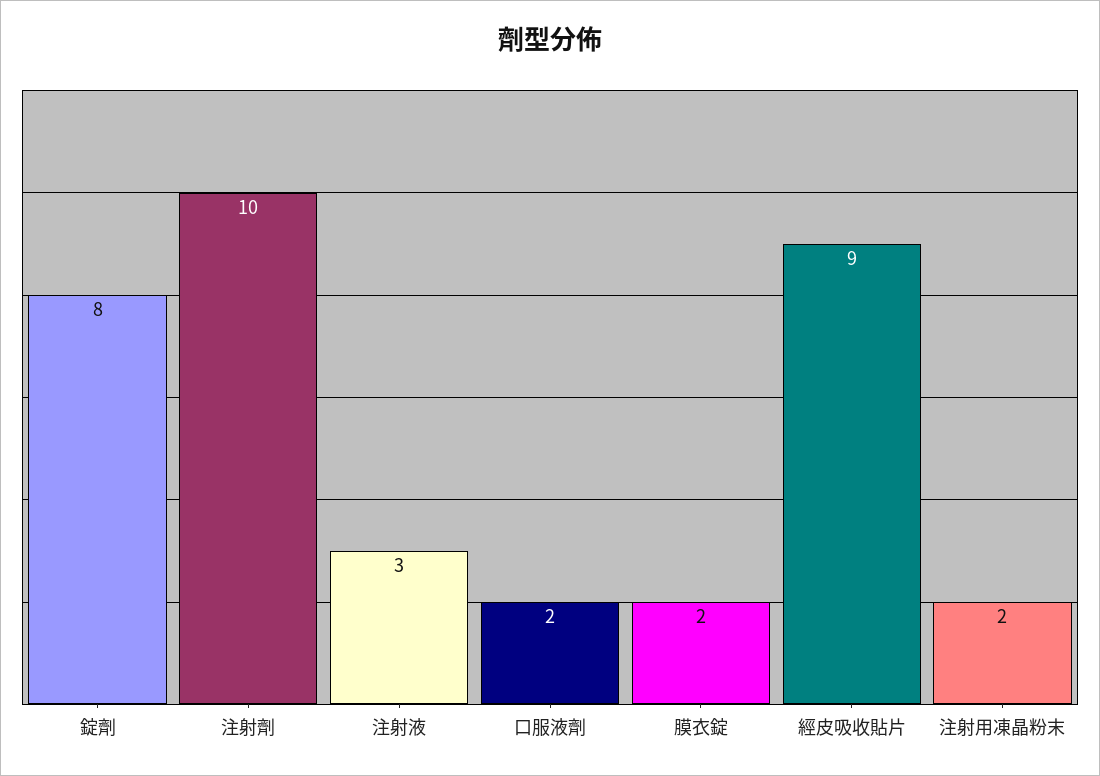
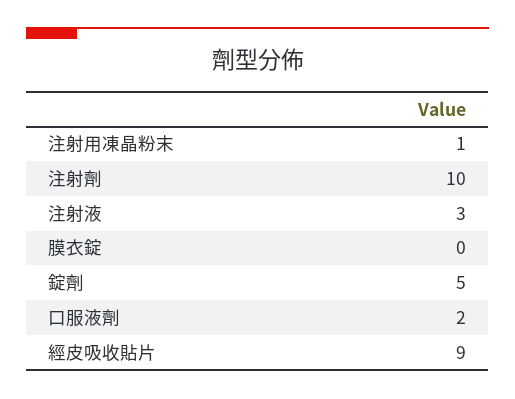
  {
-   "錠劑": 8,
+   "錠劑": 5,
    "注射劑": 10,
    "注射液": 3,
    "口服液劑": 2,
-   "膜衣錠": 2,
+   "膜衣錠": 0,
    "經皮吸收貼片": 9,
-   "注射用凍晶粉末": 2
+   "注射用凍晶粉末": 1
  }

